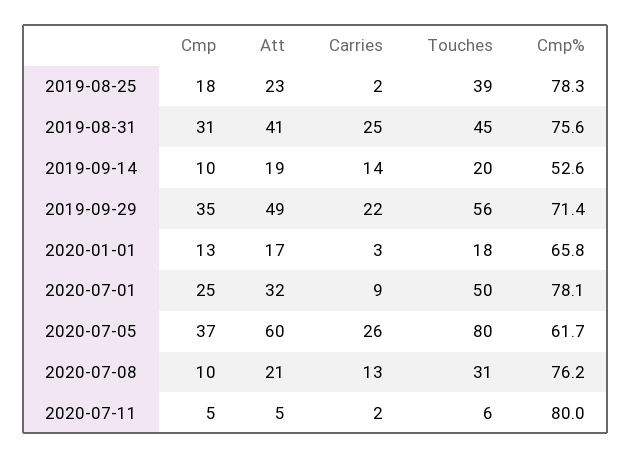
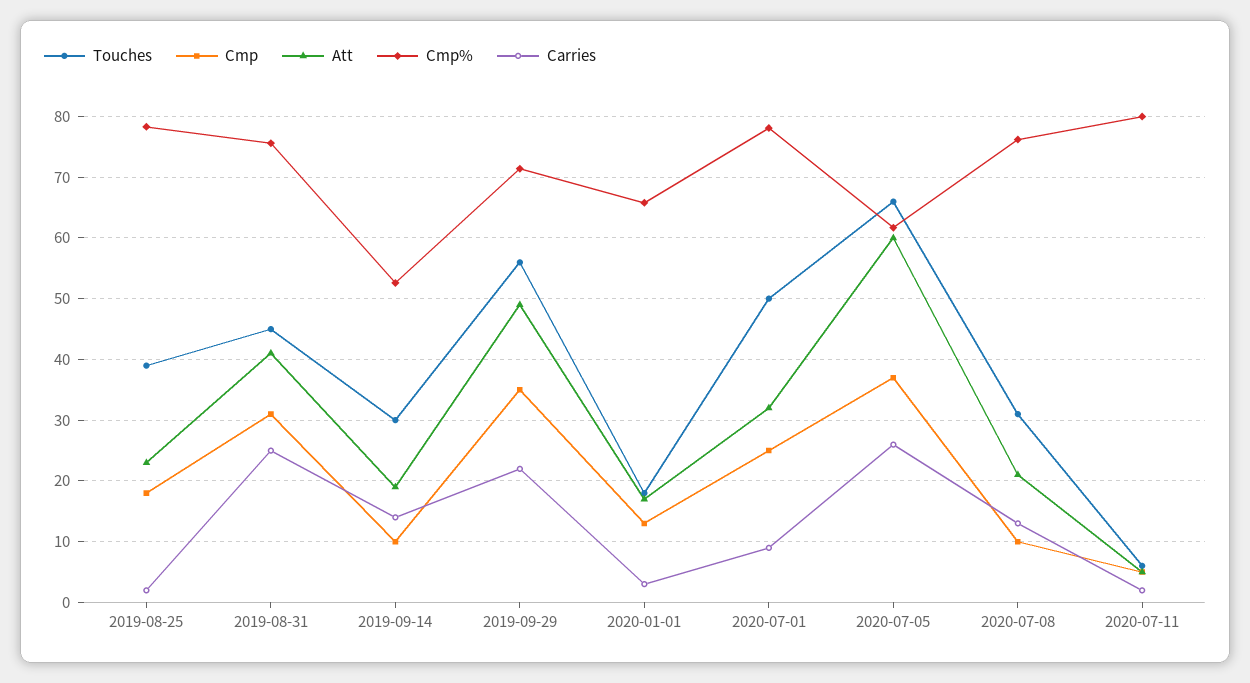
  {
    "Cmp": {
      "2019-08-25": 18,
      "2019-08-31": 31,
      "2019-09-14": 10,
      "2019-09-29": 35,
      "2020-01-01": 13,
      "2020-07-01": 25,
      "2020-07-05": 37,
      "2020-07-08": 10,
      "2020-07-11": 5
    },
    "Att": {
      "2019-08-25": 23,
      "2019-08-31": 41,
      "2019-09-14": 19,
      "2019-09-29": 49,
      "2020-01-01": 17,
      "2020-07-01": 32,
      "2020-07-05": 60,
      "2020-07-08": 21,
      "2020-07-11": 5
    },
    "Carries": {
      "2019-08-25": 2,
      "2019-08-31": 25,
      "2019-09-14": 14,
      "2019-09-29": 22,
      "2020-01-01": 3,
      "2020-07-01": 9,
      "2020-07-05": 26,
      "2020-07-08": 13,
      "2020-07-11": 2
    },
    "Touches": {
      "2019-08-25": 39,
      "2019-08-31": 45,
-     "2019-09-14": 20,
+     "2019-09-14": 30,
      "2019-09-29": 56,
      "2020-01-01": 18,
      "2020-07-01": 50,
-     "2020-07-05": 80,
+     "2020-07-05": 66,
      "2020-07-08": 31,
      "2020-07-11": 6
    },
    "Cmp%": {
      "2019-08-25": 78.3,
      "2019-08-31": 75.6,
      "2019-09-14": 52.6,
      "2019-09-29": 71.4,
      "2020-01-01": 65.8,
      "2020-07-01": 78.1,
      "2020-07-05": 61.7,
      "2020-07-08": 76.2,
      "2020-07-11": 80
    }
  }

